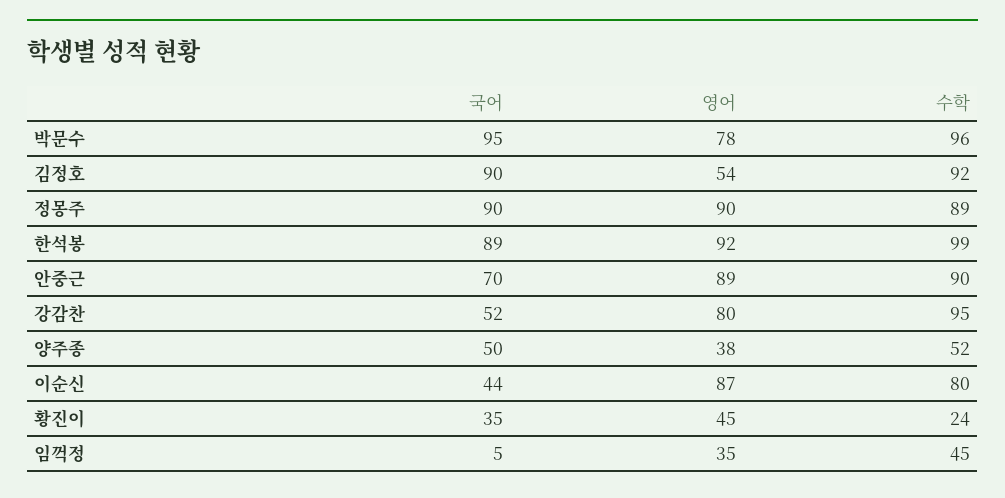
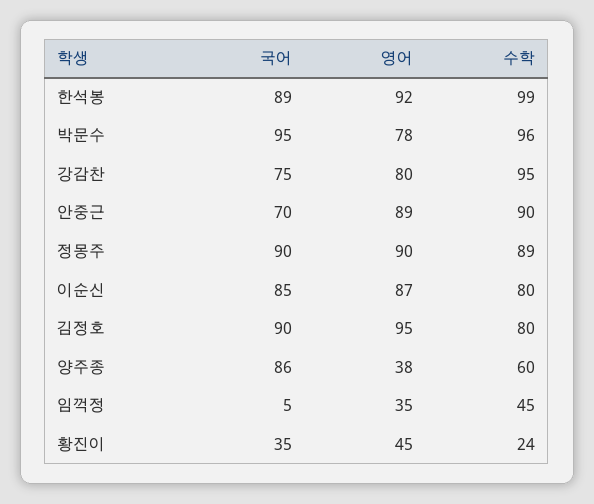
  {
    "국어": {
      "박문수": 95,
      "김정호": 90,
      "정몽주": 90,
      "한석봉": 89,
      "안중근": 70,
-     "강감찬": 52,
+     "강감찬": 75,
-     "양주종": 50,
+     "양주종": 86,
-     "이순신": 44,
+     "이순신": 85,
      "황진이": 35,
      "임꺽정": 5
    },
    "영어": {
      "박문수": 78,
-     "김정호": 54,
+     "김정호": 95,
      "정몽주": 90,
      "한석봉": 92,
      "안중근": 89,
      "강감찬": 80,
      "양주종": 38,
      "이순신": 87,
      "황진이": 45,
      "임꺽정": 35
    },
    "수학": {
      "박문수": 96,
-     "김정호": 92,
+     "김정호": 80,
      "정몽주": 89,
      "한석봉": 99,
      "안중근": 90,
      "강감찬": 95,
-     "양주종": 52,
+     "양주종": 60,
      "이순신": 80,
      "황진이": 24,
      "임꺽정": 45
    }
  }

